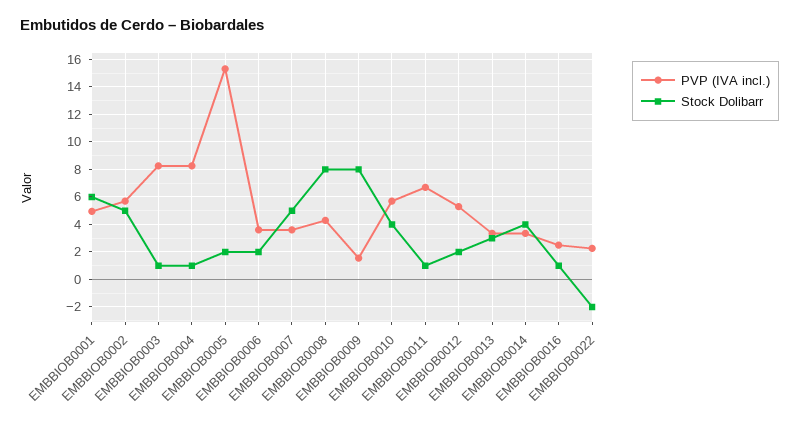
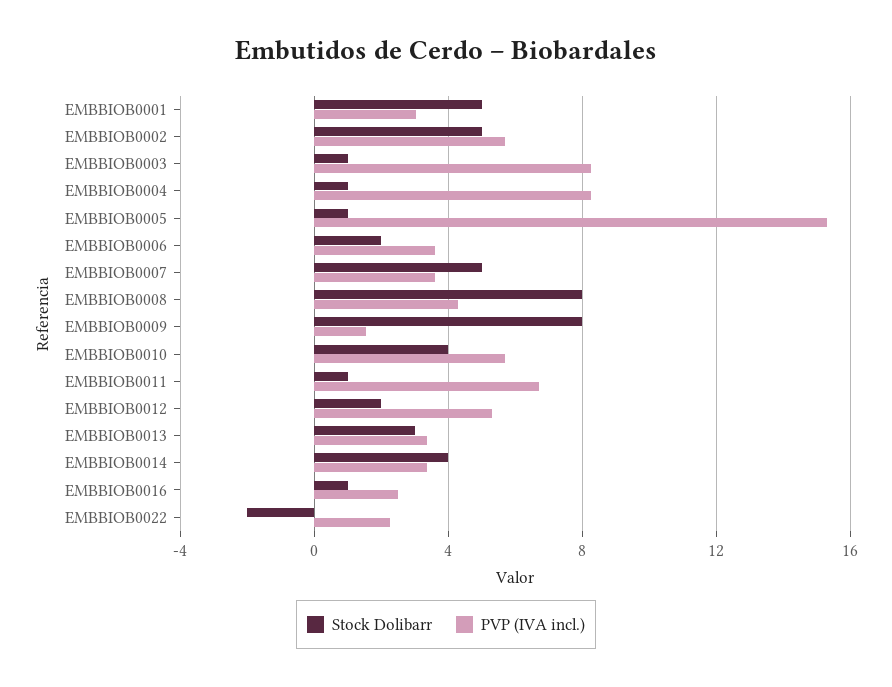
  {
    "PVP (IVA incl.)": {
-     "EMBBIOB0001": 5,
+     "EMBBIOB0001": 3,
      "EMBBIOB0002": 5.5,
      "EMBBIOB0003": 8.5,
      "EMBBIOB0004": 8.5,
      "EMBBIOB0005": 15.5,
      "EMBBIOB0006": 3.5,
      "EMBBIOB0007": 3.5,
      "EMBBIOB0008": 4.5,
      "EMBBIOB0009": 1.5,
      "EMBBIOB0010": 5.5,
      "EMBBIOB0011": 6.5,
      "EMBBIOB0012": 5.5,
      "EMBBIOB0013": 3.5,
      "EMBBIOB0014": 3.5,
      "EMBBIOB0016": 2.5,
      "EMBBIOB0022": 2.5
    },
    "Stock Dolibarr": {
-     "EMBBIOB0001": 6,
+     "EMBBIOB0001": 5,
      "EMBBIOB0002": 5,
      "EMBBIOB0003": 1,
      "EMBBIOB0004": 1,
-     "EMBBIOB0005": 2,
+     "EMBBIOB0005": 1,
      "EMBBIOB0006": 2,
      "EMBBIOB0007": 5,
      "EMBBIOB0008": 8,
      "EMBBIOB0009": 8,
      "EMBBIOB0010": 4,
      "EMBBIOB0011": 1,
      "EMBBIOB0012": 2,
      "EMBBIOB0013": 3,
      "EMBBIOB0014": 4,
      "EMBBIOB0016": 1,
      "EMBBIOB0022": -2
    }
  }

